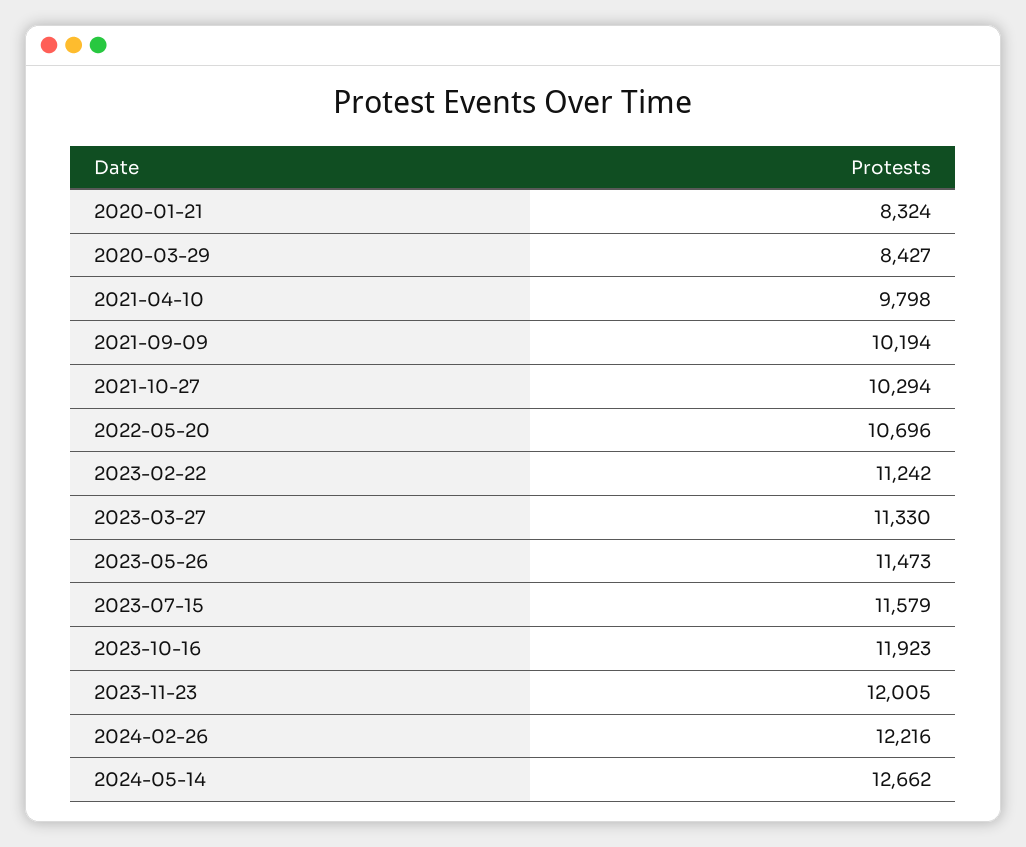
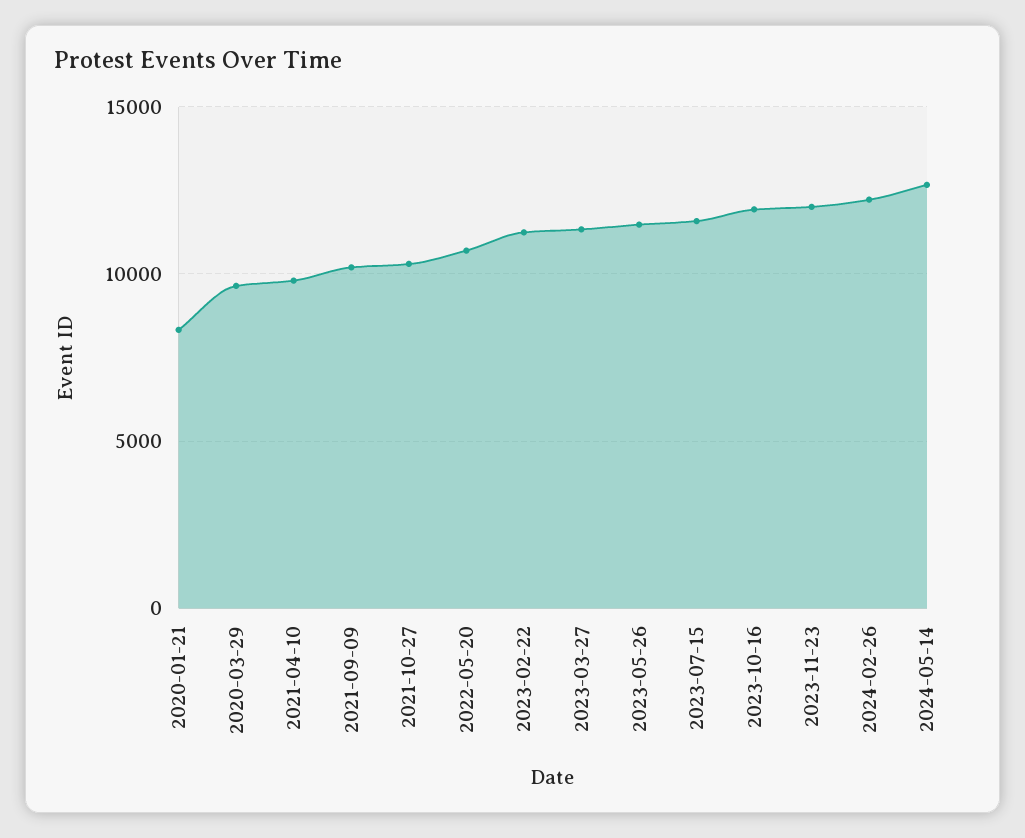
  {
    "2020-01-21": 8324,
-   "2020-03-29": 8427,
+   "2020-03-29": 9500,
    "2021-04-10": 9798,
    "2021-09-09": 10194,
    "2021-10-27": 10294,
    "2022-05-20": 10696,
    "2023-02-22": 11242,
    "2023-03-27": 11330,
    "2023-05-26": 11473,
    "2023-07-15": 11579,
    "2023-10-16": 11923,
    "2023-11-23": 12005,
    "2024-02-26": 12216,
    "2024-05-14": 12662
  }

